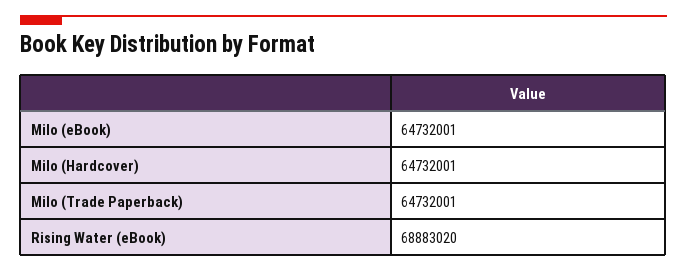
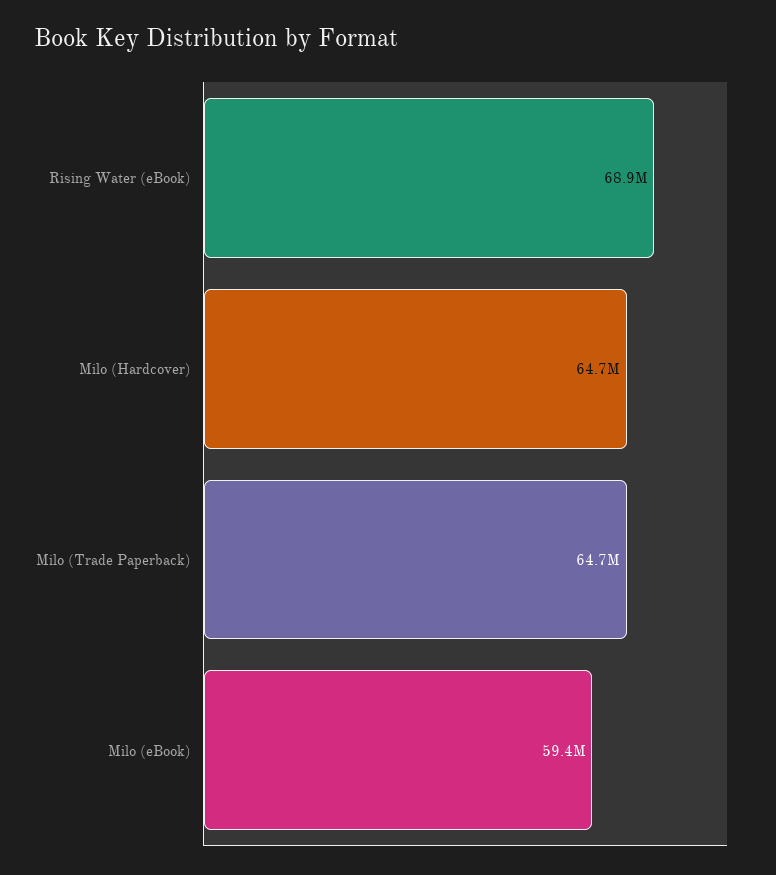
  {
-   "Milo (eBook)": 64732001,
+   "Milo (eBook)": 59400000,
    "Milo (Hardcover)": 64732001,
    "Milo (Trade Paperback)": 64732001,
    "Rising Water (eBook)": 68883020
  }

